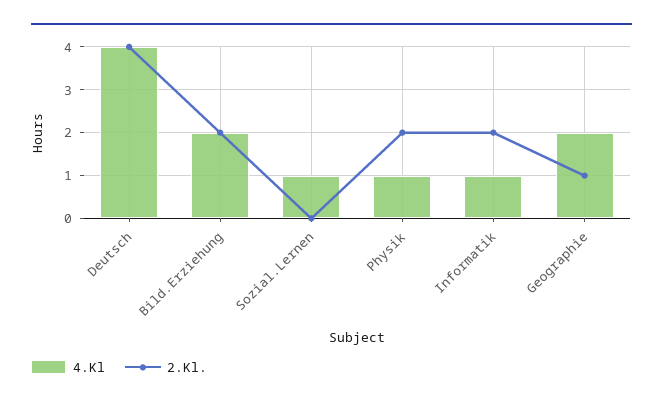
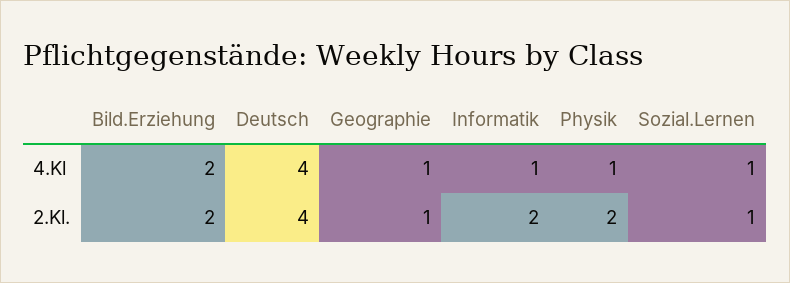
  {
    "4.Kl": {
      "Deutsch": 4,
      "Bild.Erziehung": 2,
      "Sozial.Lernen": 1,
      "Physik": 1,
      "Informatik": 1,
-     "Geographie": 2
+     "Geographie": 1
    },
    "2.Kl.": {
      "Deutsch": 4,
      "Bild.Erziehung": 2,
-     "Sozial.Lernen": 0,
+     "Sozial.Lernen": 1,
      "Physik": 2,
      "Informatik": 2,
      "Geographie": 1
    }
  }

